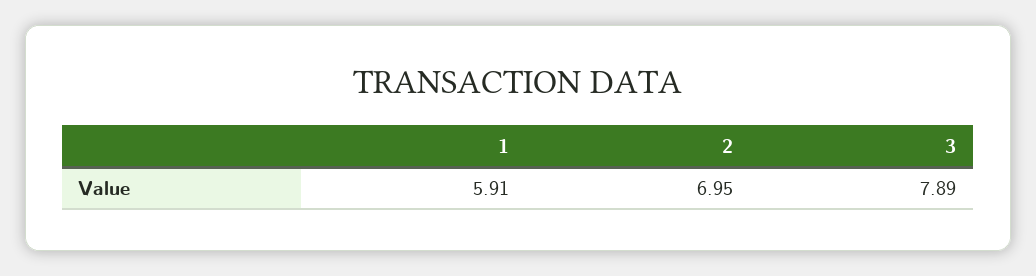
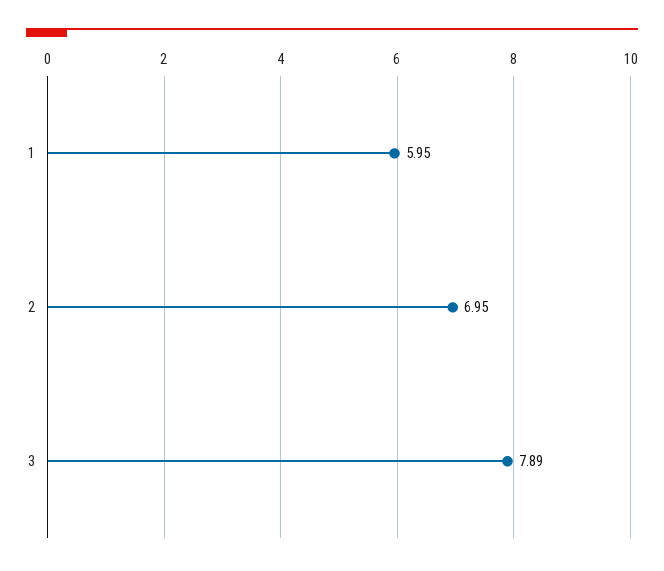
  {
-   "1": 5.91,
+   "1": 5.95,
    "2": 6.95,
    "3": 7.89
  }

